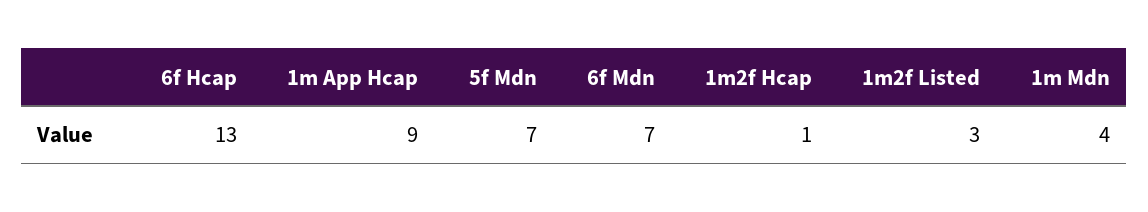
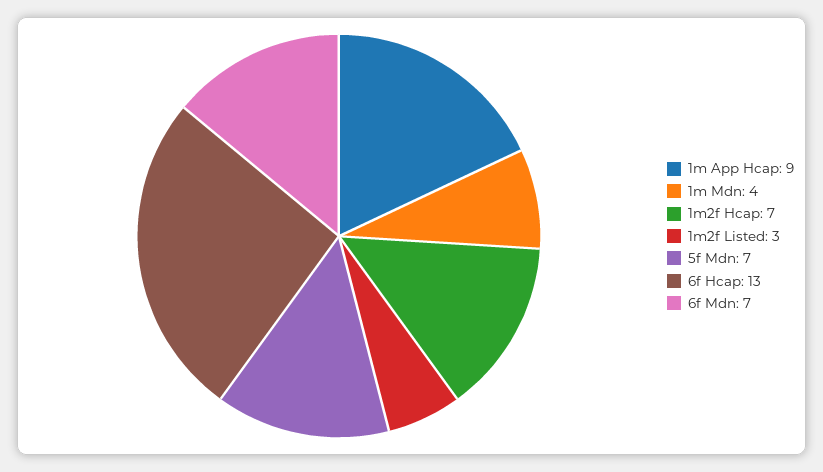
  {
    "6f Hcap": 13,
    "1m App Hcap": 9,
    "5f Mdn": 7,
    "6f Mdn": 7,
-   "1m2f Hcap": 1,
+   "1m2f Hcap": 7,
    "1m2f Listed": 3,
    "1m Mdn": 4
  }

